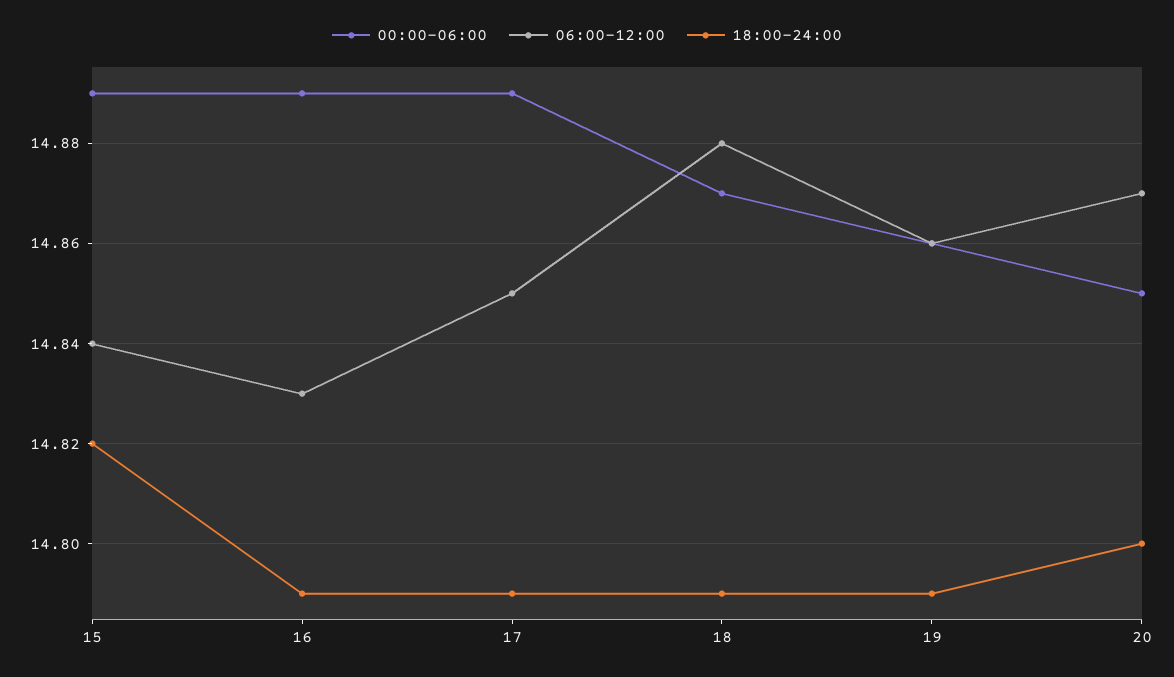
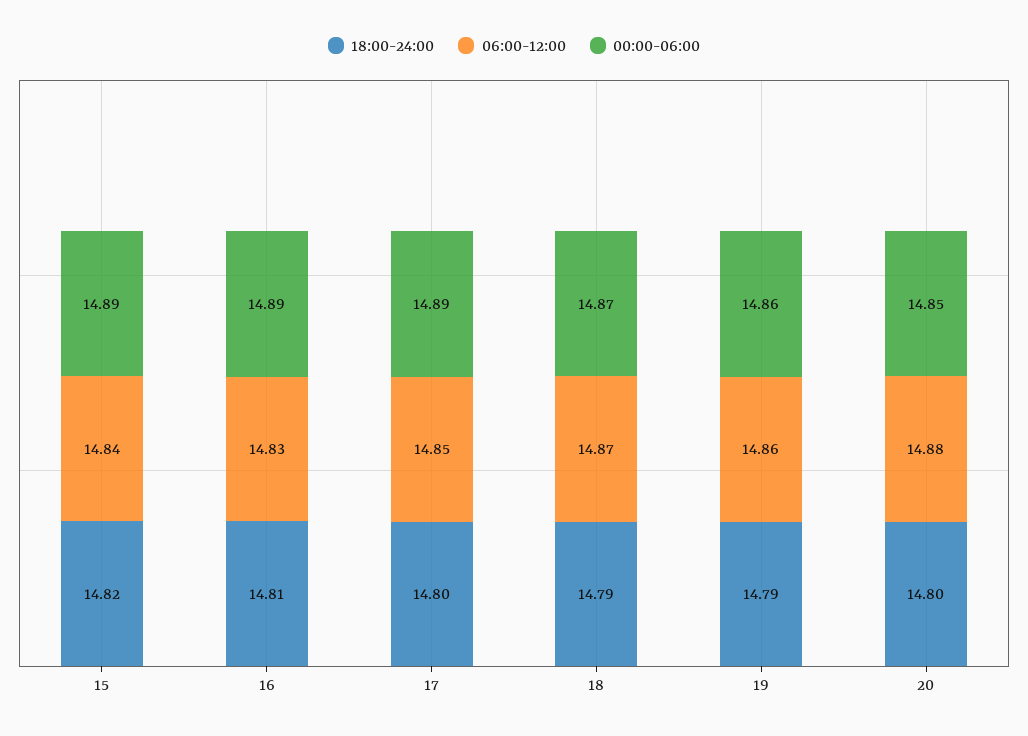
  {
    "00:00-06:00": {
      "15": 14.89,
      "16": 14.89,
      "17": 14.89,
      "18": 14.87,
      "19": 14.86,
      "20": 14.85
    },
    "06:00-12:00": {
      "15": 14.84,
      "16": 14.83,
      "17": 14.85,
-     "18": 14.88,
+     "18": 14.87,
      "19": 14.86,
-     "20": 14.87
+     "20": 14.88
    },
    "18:00-24:00": {
      "15": 14.82,
-     "16": 14.79,
+     "16": 14.81,
-     "17": 14.79,
+     "17": 14.8,
      "18": 14.79,
      "19": 14.79,
      "20": 14.8
    }
  }

